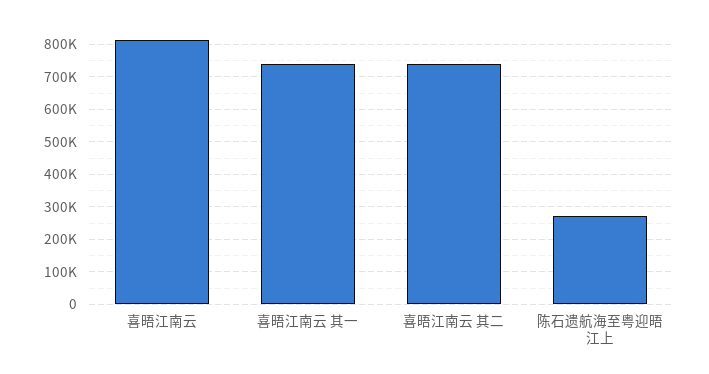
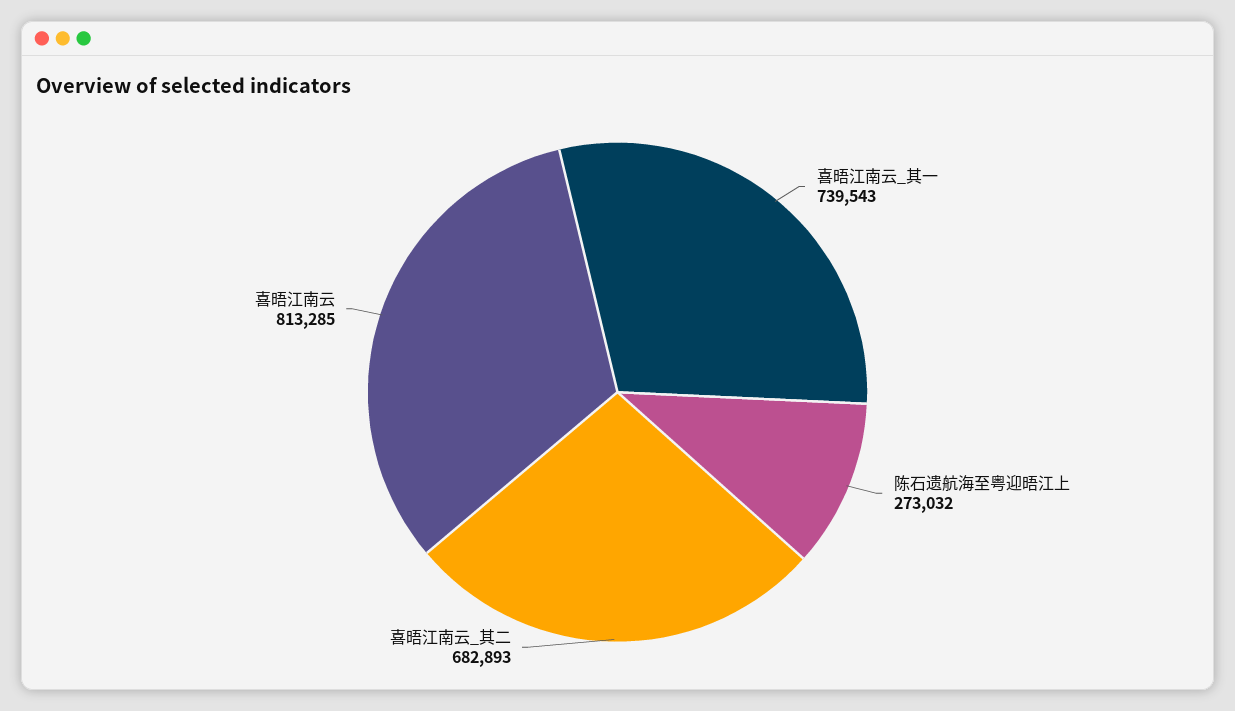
  {
    "喜晤江南云": 813285,
    "喜晤江南云 其一": 739543,
-   "喜晤江南云 其二": 740000,
+   "喜晤江南云 其二": 682893,
    "陈石遗航海至粤迎晤江上": 273032
  }

